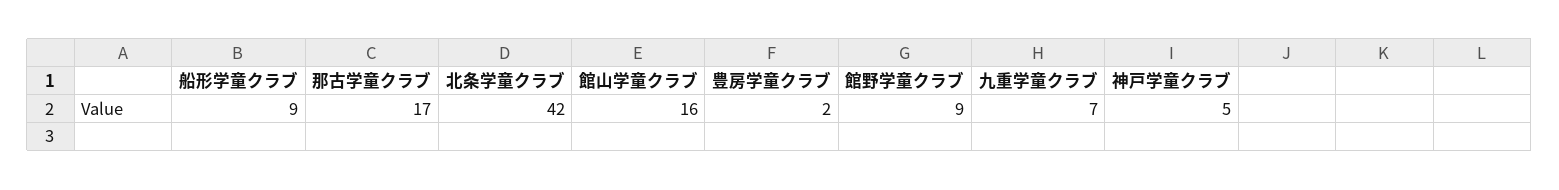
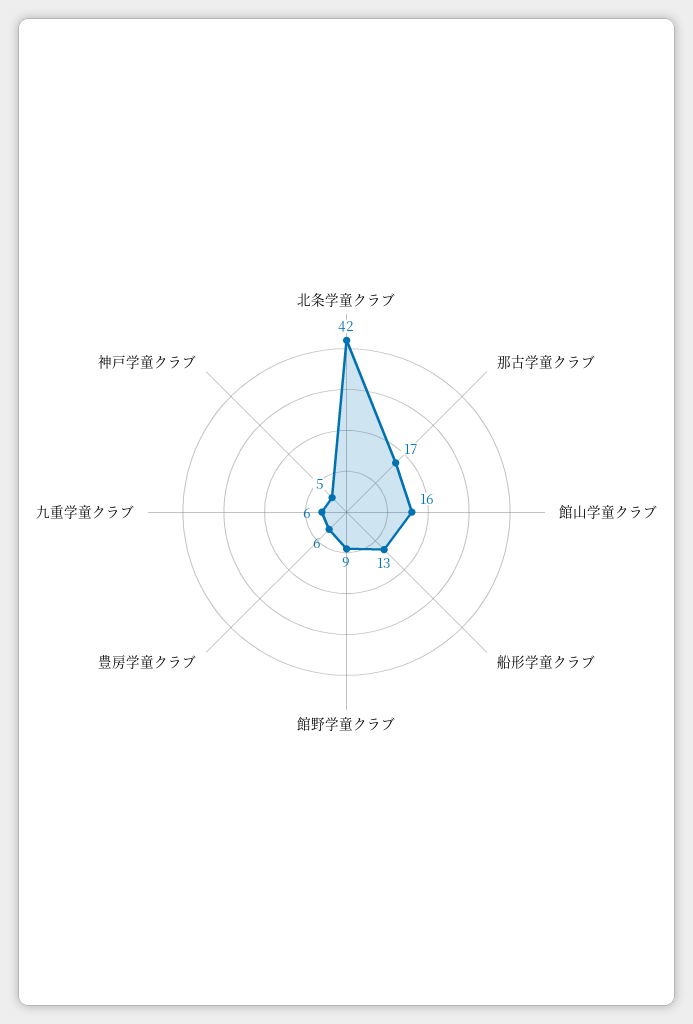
  {
-   "船形学童クラブ": 9,
+   "船形学童クラブ": 13,
    "那古学童クラブ": 17,
    "北条学童クラブ": 42,
    "館山学童クラブ": 16,
-   "豊房学童クラブ": 2,
+   "豊房学童クラブ": 6,
    "館野学童クラブ": 9,
-   "九重学童クラブ": 7,
+   "九重学童クラブ": 6,
    "神戸学童クラブ": 5
  }

